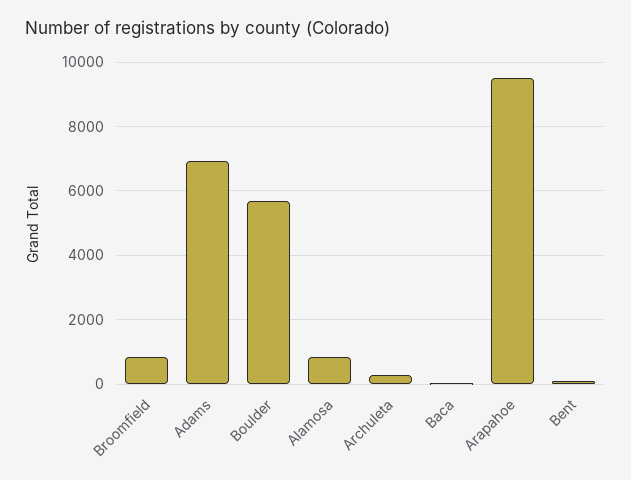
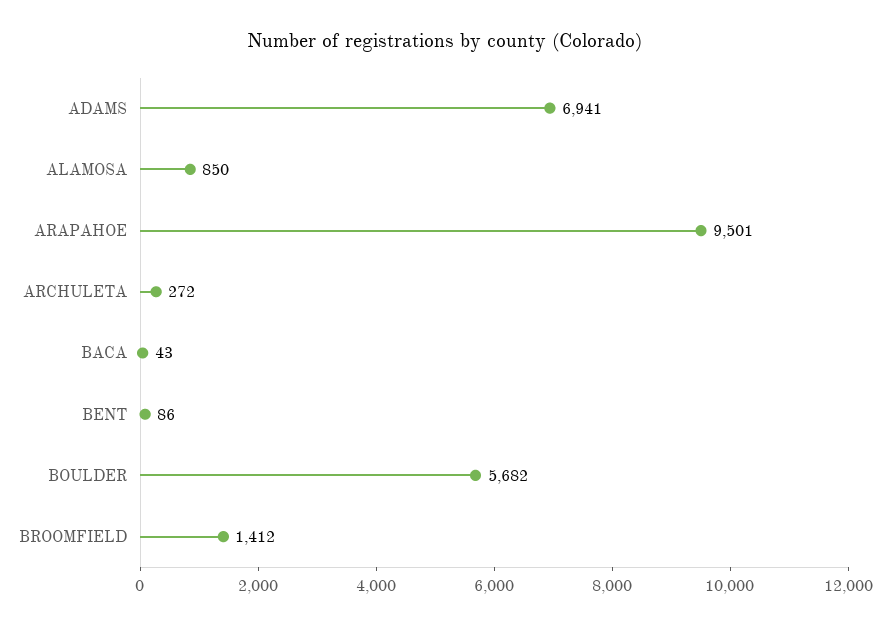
  {
-   "Broomfield": 800,
+   "Broomfield": 1412,
    "Adams": 6941,
    "Boulder": 5682,
    "Alamosa": 850,
    "Archuleta": 272,
    "Baca": 43,
    "Arapahoe": 9501,
    "Bent": 86
  }

